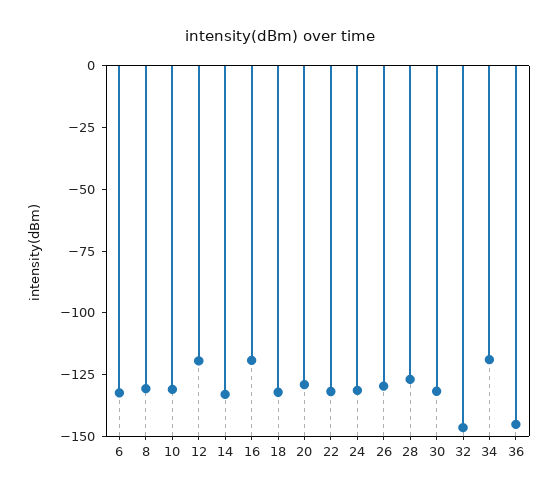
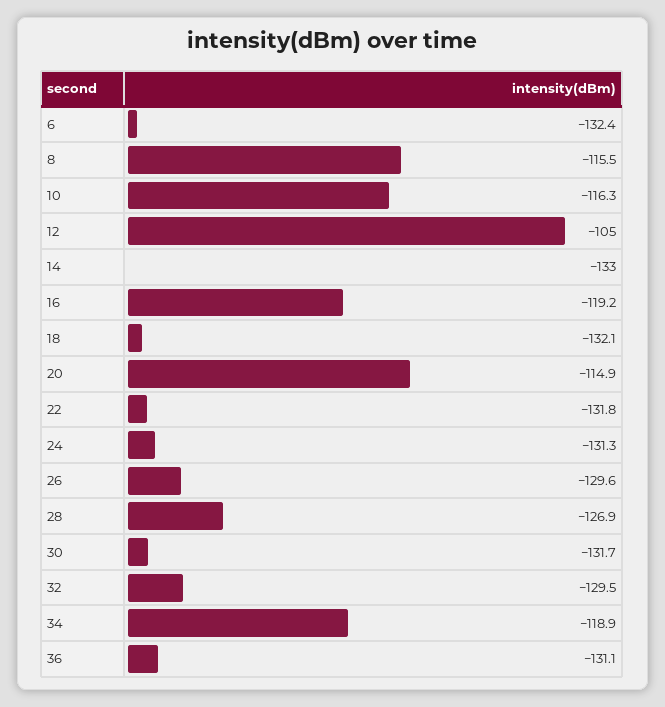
  {
    "6": -132.4,
-   "8": -130,
+   "8": -115.5,
-   "10": -130,
+   "10": -116.3,
-   "12": -120,
+   "12": -105,
    "14": -133,
    "16": -119.2,
    "18": -132.1,
-   "20": -130,
+   "20": -114.9,
    "22": -131.8,
    "24": -131.3,
    "26": -129.6,
    "28": -126.9,
    "30": -131.7,
-   "32": -145,
+   "32": -129.5,
    "34": -118.9,
-   "36": -145
+   "36": -131.1
  }

